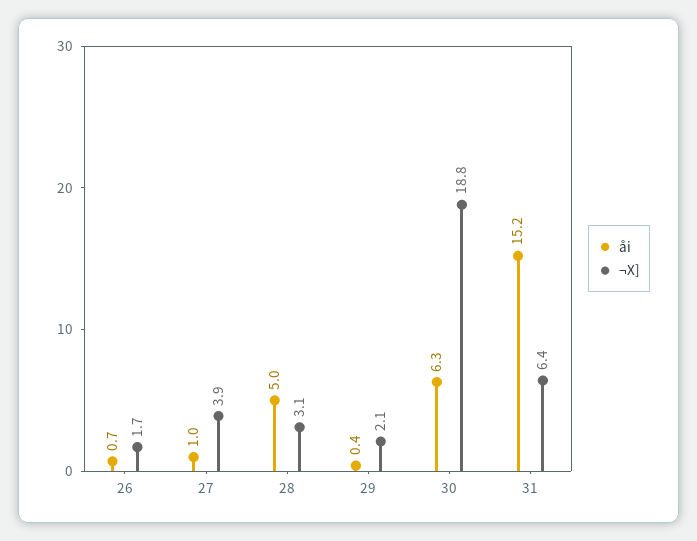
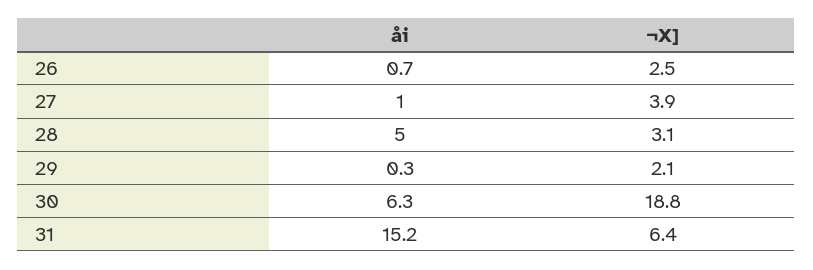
  {
    "åi": {
      "26": 0.7,
      "27": 1,
      "28": 5,
-     "29": 0.4,
+     "29": 0.3,
      "30": 6.3,
      "31": 15.2
    },
    "¬X]": {
-     "26": 1.7,
+     "26": 2.5,
      "27": 3.9,
      "28": 3.1,
      "29": 2.1,
      "30": 18.8,
      "31": 6.4
    }
  }

